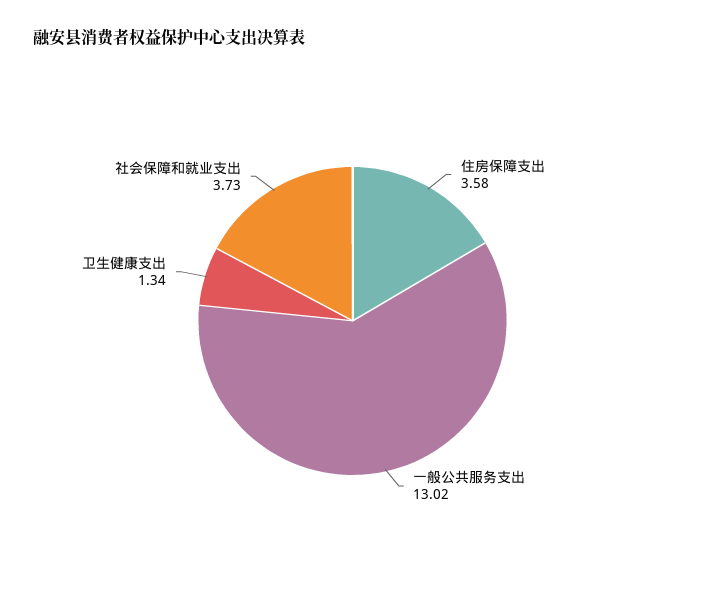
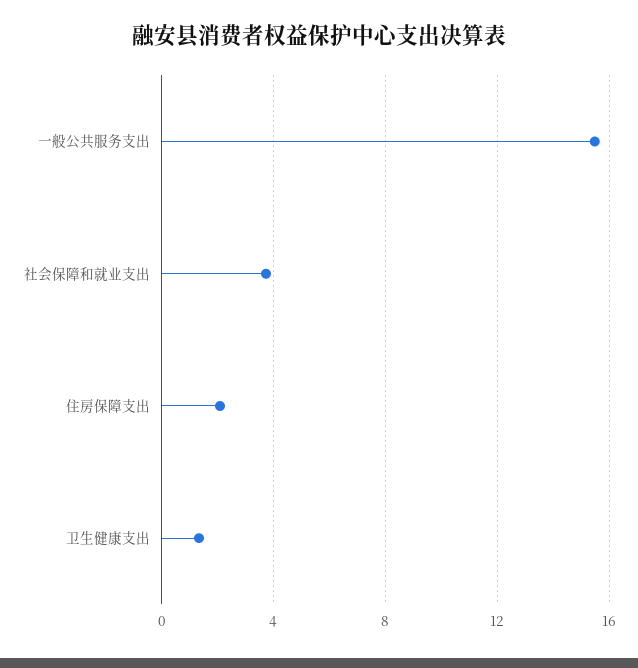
  {
-   "住房保障支出": 3.58,
+   "住房保障支出": 2,
-   "一般公共服务支出": 13.02,
+   "一般公共服务支出": 15.5,
    "卫生健康支出": 1.34,
    "社会保障和就业支出": 3.73
  }

